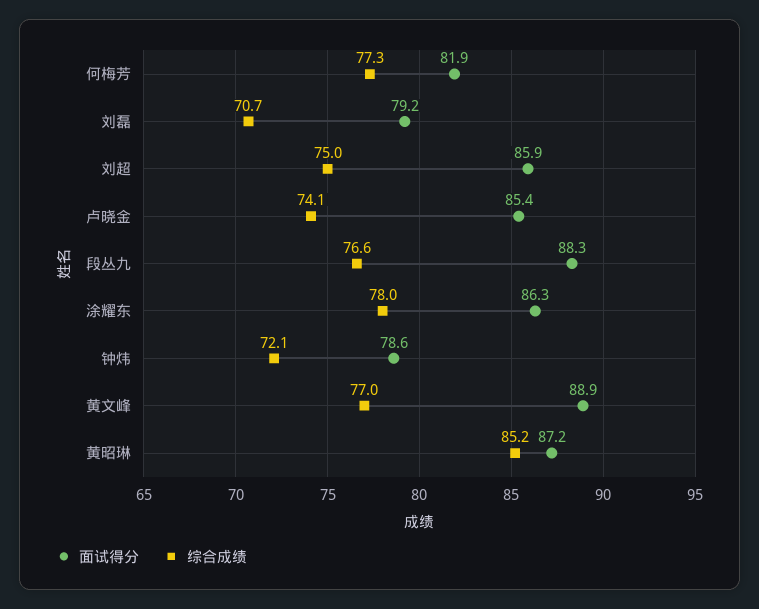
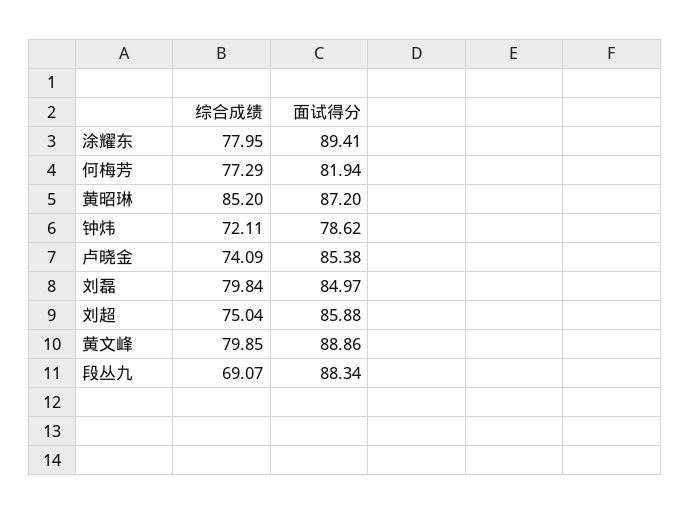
  {
    "面试得分": {
      "何梅芳": 81.94,
-     "刘磊": 79.2,
+     "刘磊": 84.97,
      "刘超": 85.88,
      "卢晓金": 85.38,
      "段丛九": 88.34,
-     "涂耀东": 86.3,
+     "涂耀东": 89.41,
      "钟炜": 78.62,
      "黄文峰": 88.86,
      "黄昭琳": 87.2
    },
    "综合成绩": {
      "何梅芳": 77.29,
-     "刘磊": 70.7,
+     "刘磊": 79.84,
      "刘超": 75.04,
      "卢晓金": 74.09,
-     "段丛九": 76.6,
+     "段丛九": 69.07,
      "涂耀东": 77.95,
      "钟炜": 72.11,
-     "黄文峰": 77,
+     "黄文峰": 79.85,
      "黄昭琳": 85.2
    }
  }

